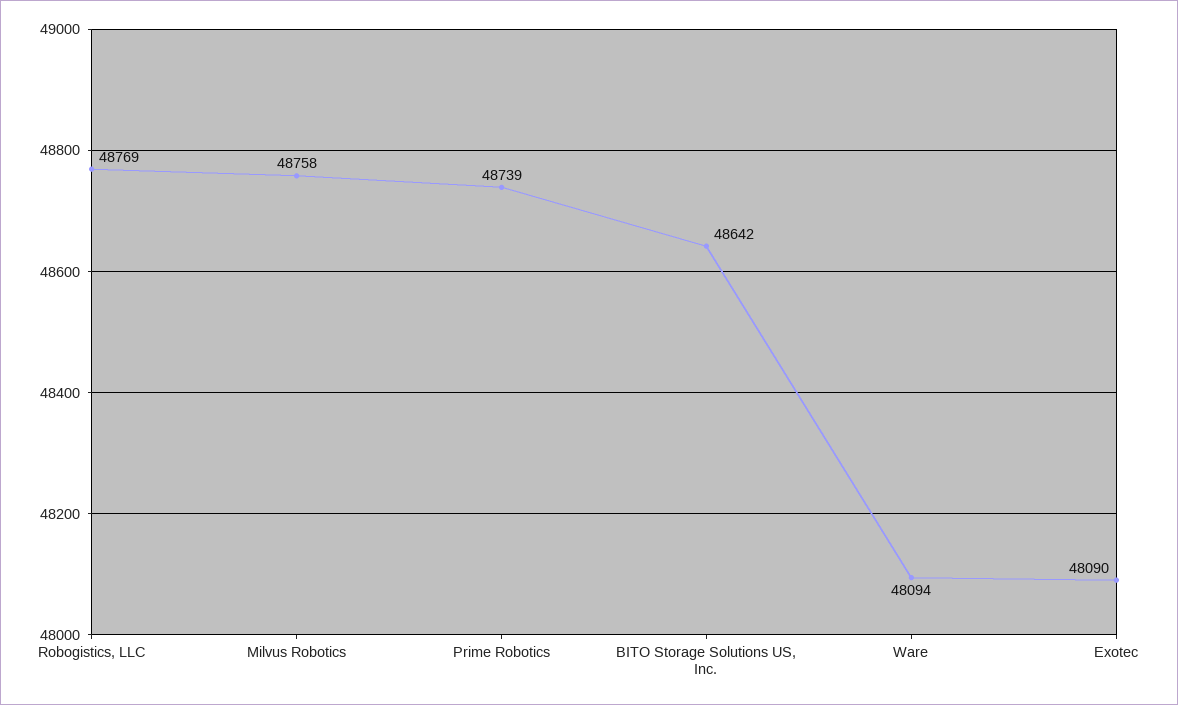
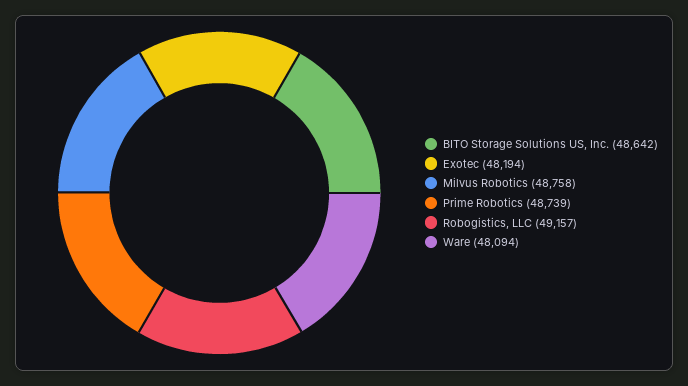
  {
-   "Robogistics, LLC": 48769,
+   "Robogistics, LLC": 49157,
    "Milvus Robotics": 48758,
    "Prime Robotics": 48739,
    "BITO Storage Solutions US, Inc.": 48642,
    "Ware": 48094,
-   "Exotec": 48090
+   "Exotec": 48194
  }

